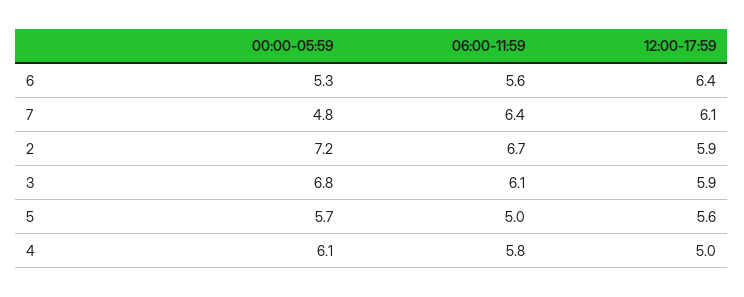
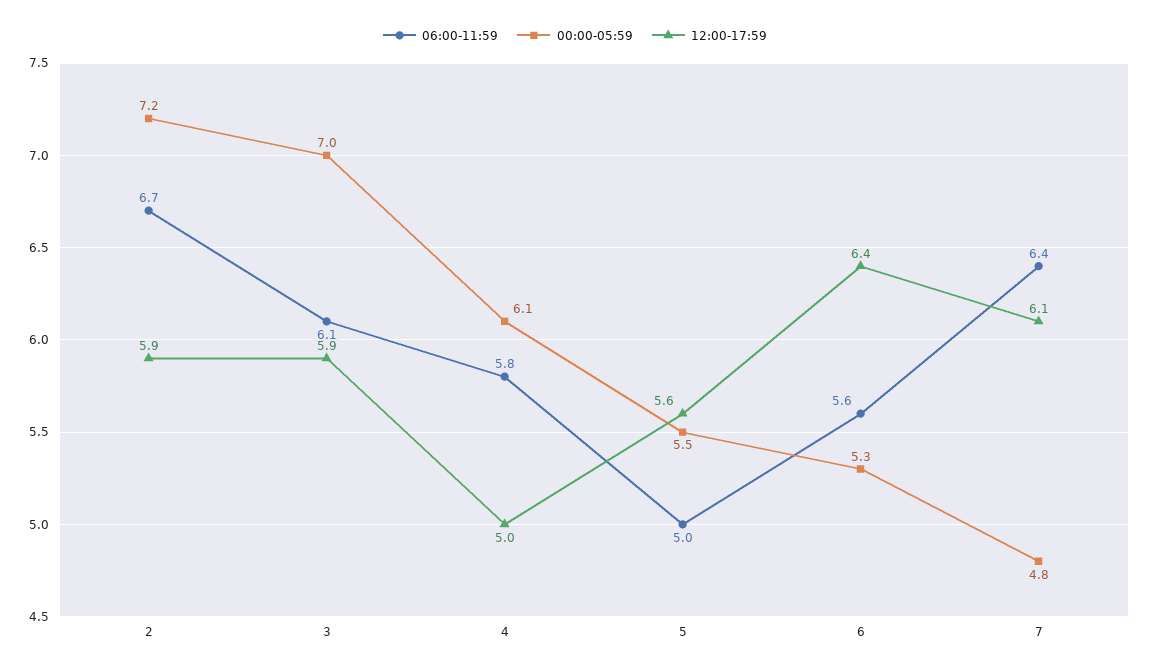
  {
    "00:00-05:59": {
      "6": 5.3,
      "7": 4.8,
      "2": 7.2,
-     "3": 6.8,
+     "3": 7,
-     "5": 5.7,
+     "5": 5.5,
      "4": 6.1
    },
    "06:00-11:59": {
      "6": 5.6,
      "7": 6.4,
      "2": 6.7,
      "3": 6.1,
      "5": 5,
      "4": 5.8
    },
    "12:00-17:59": {
      "6": 6.4,
      "7": 6.1,
      "2": 5.9,
      "3": 5.9,
      "5": 5.6,
      "4": 5
    }
  }

